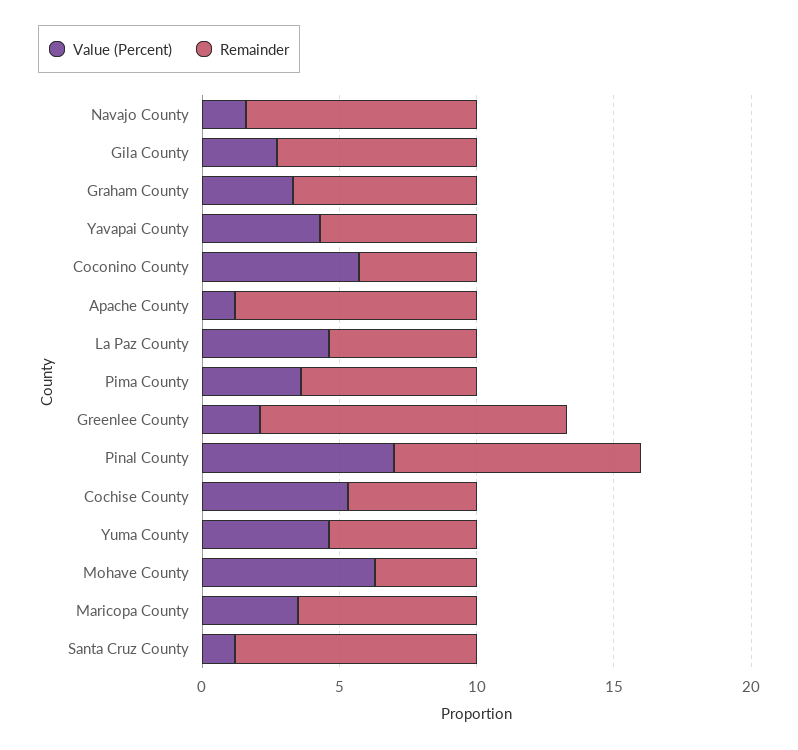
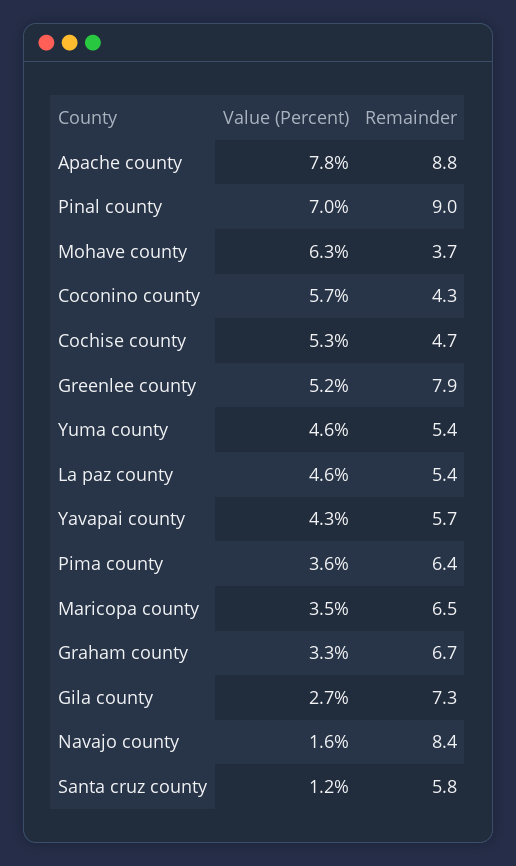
  {
    "Value (Percent)": {
      "Navajo County": 1.6,
      "Gila County": 2.7,
      "Graham County": 3.3,
      "Yavapai County": 4.3,
      "Coconino County": 5.7,
-     "Apache County": 1,
+     "Apache County": 7.8,
      "La Paz County": 4.6,
      "Pima County": 3.6,
-     "Greenlee County": 2,
+     "Greenlee County": 5.2,
      "Pinal County": 7,
      "Cochise County": 5.3,
      "Yuma County": 4.6,
      "Mohave County": 6.3,
      "Maricopa County": 3.5,
      "Santa Cruz County": 1.2
    },
    "Remainder": {
      "Navajo County": 8.4,
      "Gila County": 7.3,
      "Graham County": 6.7,
      "Yavapai County": 5.7,
      "Coconino County": 4.3,
      "Apache County": 8.8,
      "La Paz County": 5.4,
      "Pima County": 6.4,
-     "Greenlee County": 11,
+     "Greenlee County": 7.9,
      "Pinal County": 9,
      "Cochise County": 4.7,
      "Yuma County": 5.4,
      "Mohave County": 3.7,
      "Maricopa County": 6.5,
-     "Santa Cruz County": 9
+     "Santa Cruz County": 5.8
    }
  }

